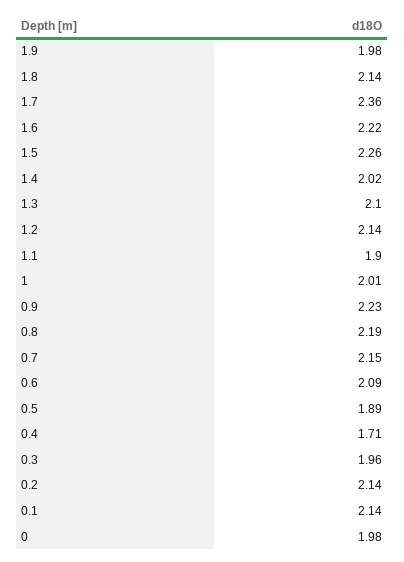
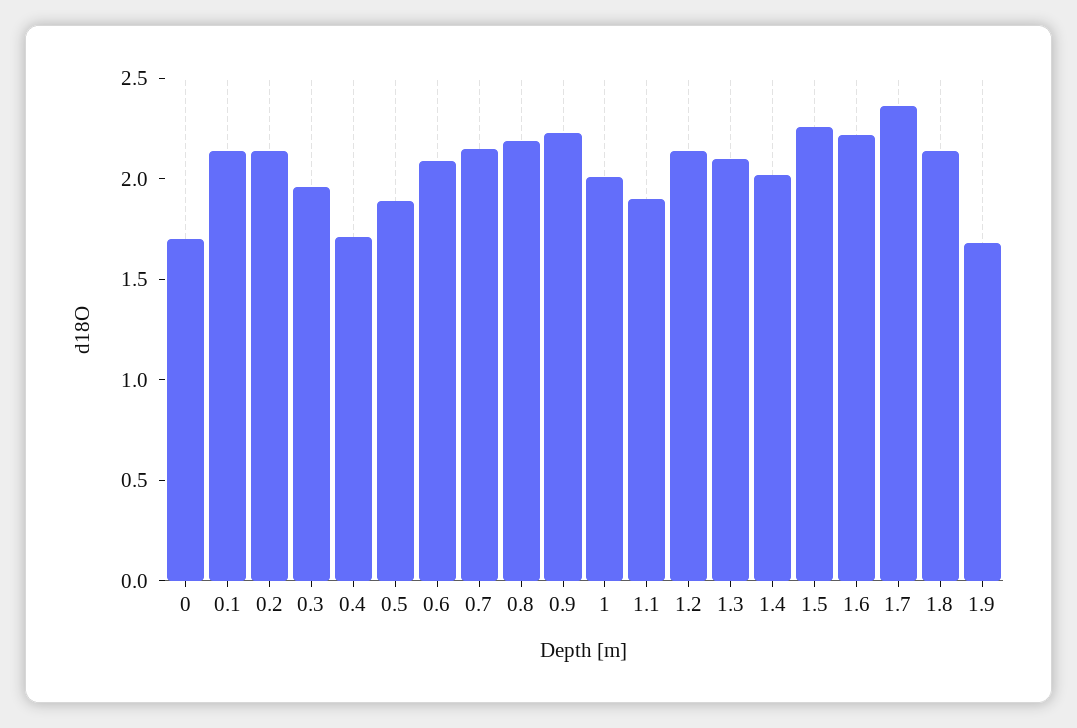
  {
-   "1.9": 1.98,
+   "1.9": 1.7,
    "1.8": 2.14,
    "1.7": 2.36,
    "1.6": 2.22,
    "1.5": 2.26,
    "1.4": 2.02,
    "1.3": 2.1,
    "1.2": 2.14,
    "1.1": 1.9,
    "1": 2.01,
    "0.9": 2.23,
    "0.8": 2.19,
    "0.7": 2.15,
    "0.6": 2.09,
    "0.5": 1.89,
    "0.4": 1.71,
    "0.3": 1.96,
    "0.2": 2.14,
    "0.1": 2.14,
-   "0": 1.98
+   "0": 1.7
  }

